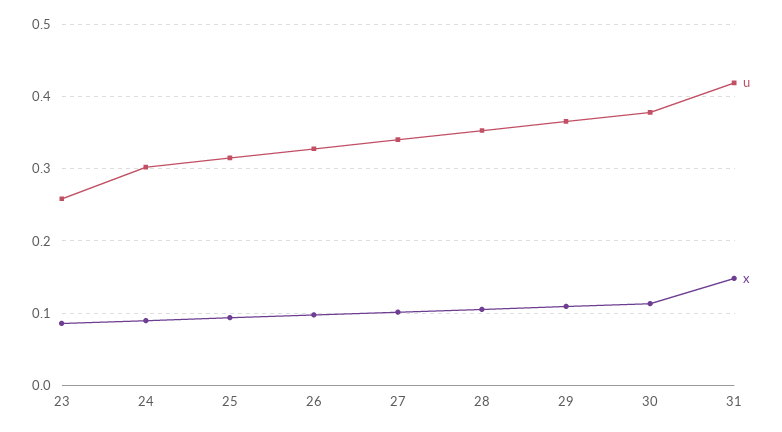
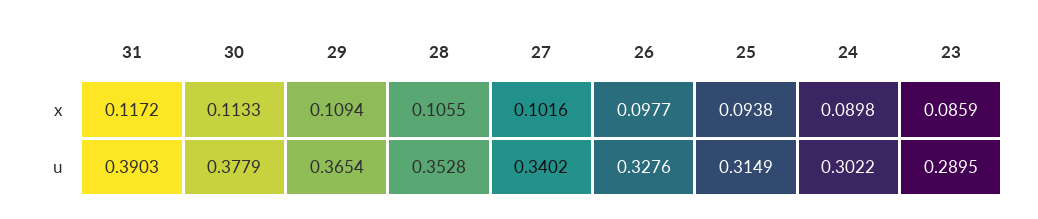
  {
    "u": {
-     "23": 0.26,
+     "23": 0.2895,
      "24": 0.3022,
      "25": 0.3149,
      "26": 0.3276,
      "27": 0.3402,
      "28": 0.3528,
      "29": 0.3654,
      "30": 0.3779,
-     "31": 0.42
+     "31": 0.3903
    },
    "x": {
      "23": 0.0859,
      "24": 0.0898,
      "25": 0.0938,
      "26": 0.0977,
      "27": 0.1016,
      "28": 0.1055,
      "29": 0.1094,
      "30": 0.1133,
-     "31": 0.15
+     "31": 0.1172
    }
  }

